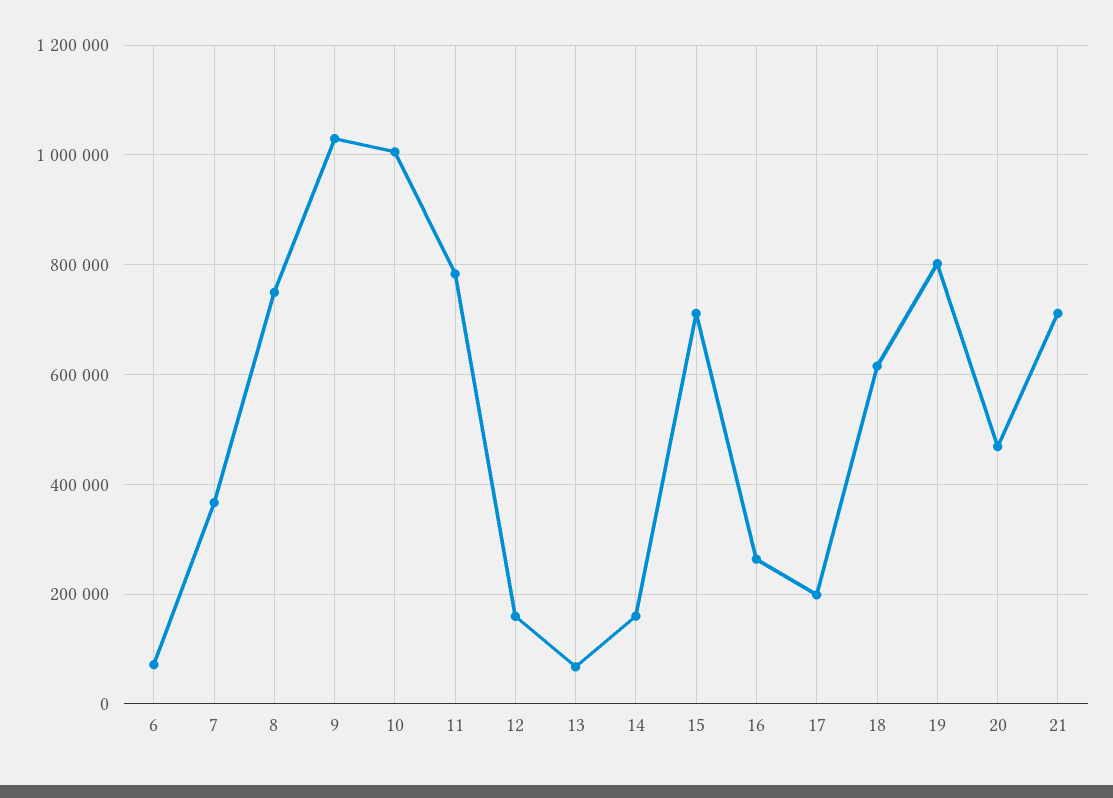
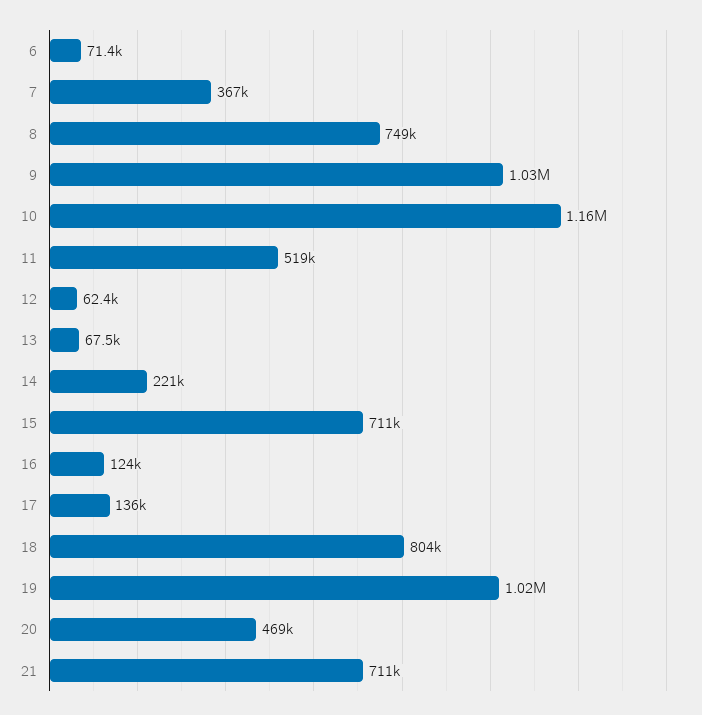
  {
    "6": 71400,
    "7": 367000,
    "8": 749000,
    "9": 1030000,
-   "10": 1000000,
+   "10": 1160000,
-   "11": 780000,
+   "11": 519000,
-   "12": 160000,
+   "12": 62400,
    "13": 67500,
-   "14": 160000,
+   "14": 221000,
    "15": 711000,
-   "16": 260000,
+   "16": 124000,
-   "17": 200000,
+   "17": 136000,
-   "18": 620000,
+   "18": 804000,
-   "19": 800000,
+   "19": 1020000,
    "20": 469000,
    "21": 711000
  }

